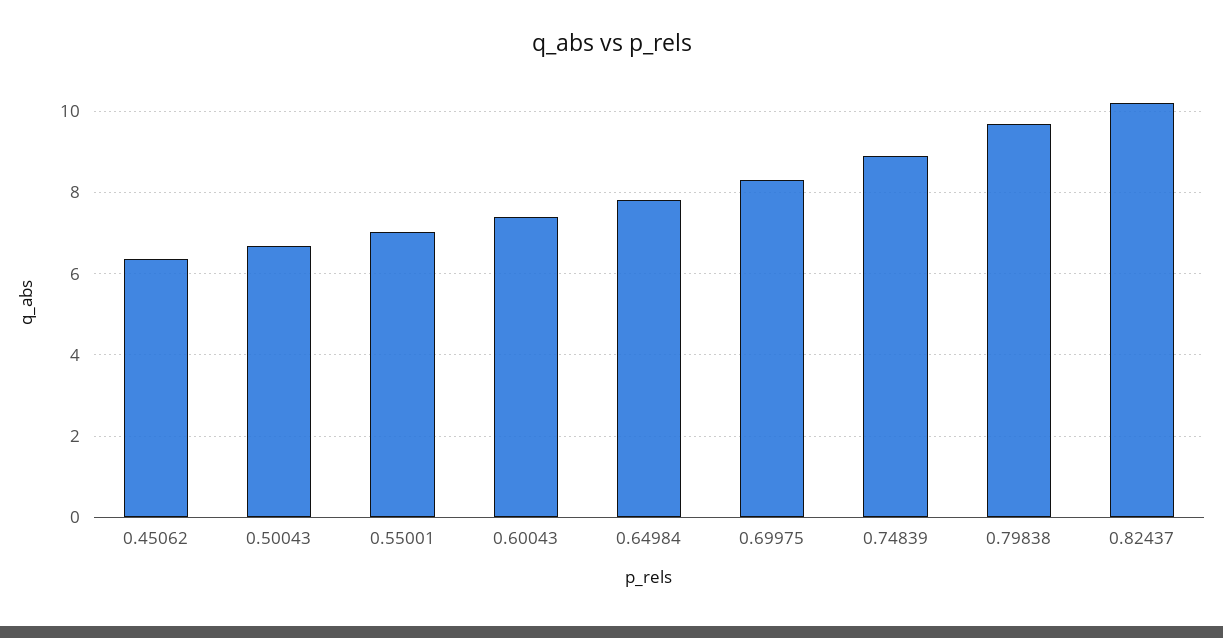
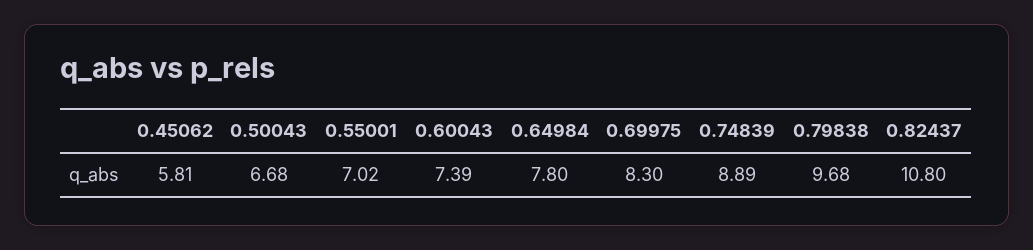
  {
-   "0.45062": 6.4,
+   "0.45062": 5.81,
    "0.50043": 6.68,
    "0.55001": 7.02,
    "0.60043": 7.39,
    "0.64984": 7.8,
    "0.69975": 8.3,
    "0.74839": 8.89,
    "0.79838": 9.68,
-   "0.82437": 10.2
+   "0.82437": 10.8
  }

